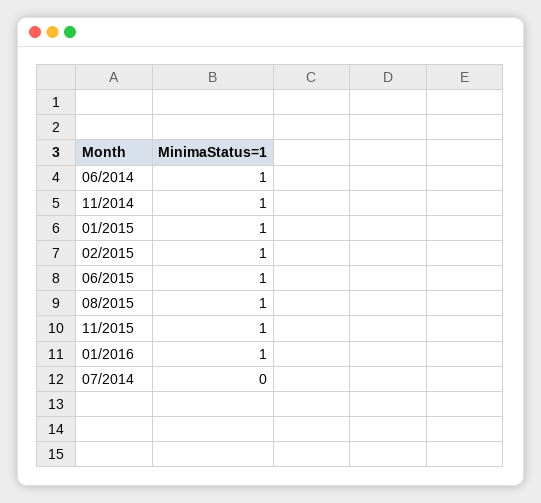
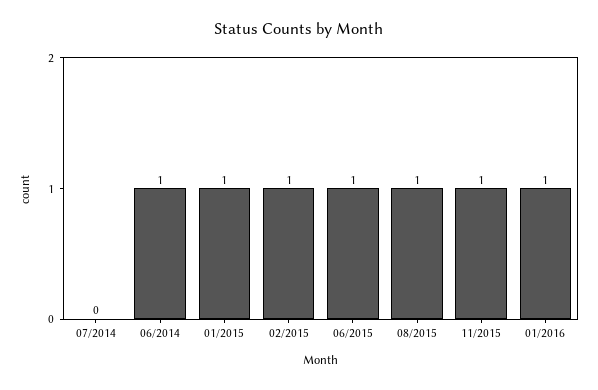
  {
    "06/2014": 1,
-   "11/2014": 1,
    "01/2015": 1,
    "02/2015": 1,
    "06/2015": 1,
    "08/2015": 1,
    "11/2015": 1,
    "01/2016": 1,
    "07/2014": 0
  }

